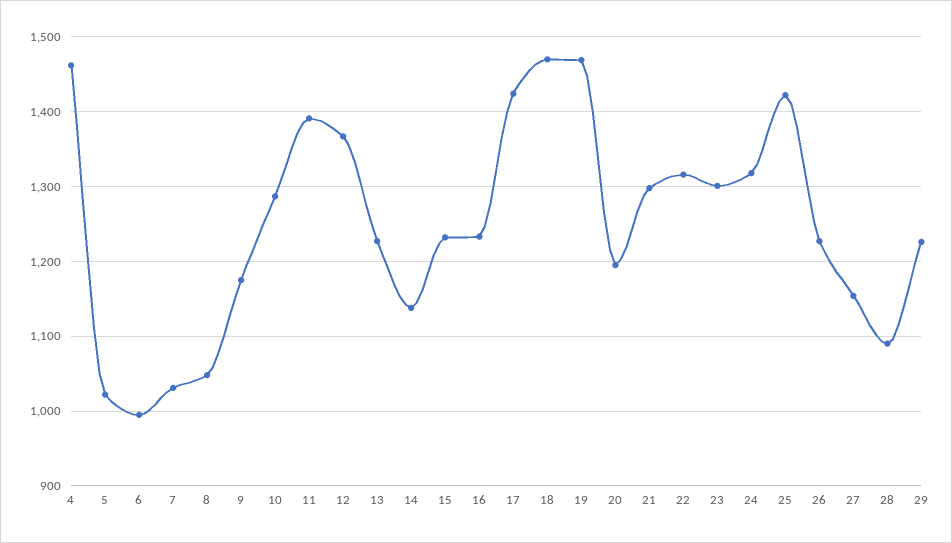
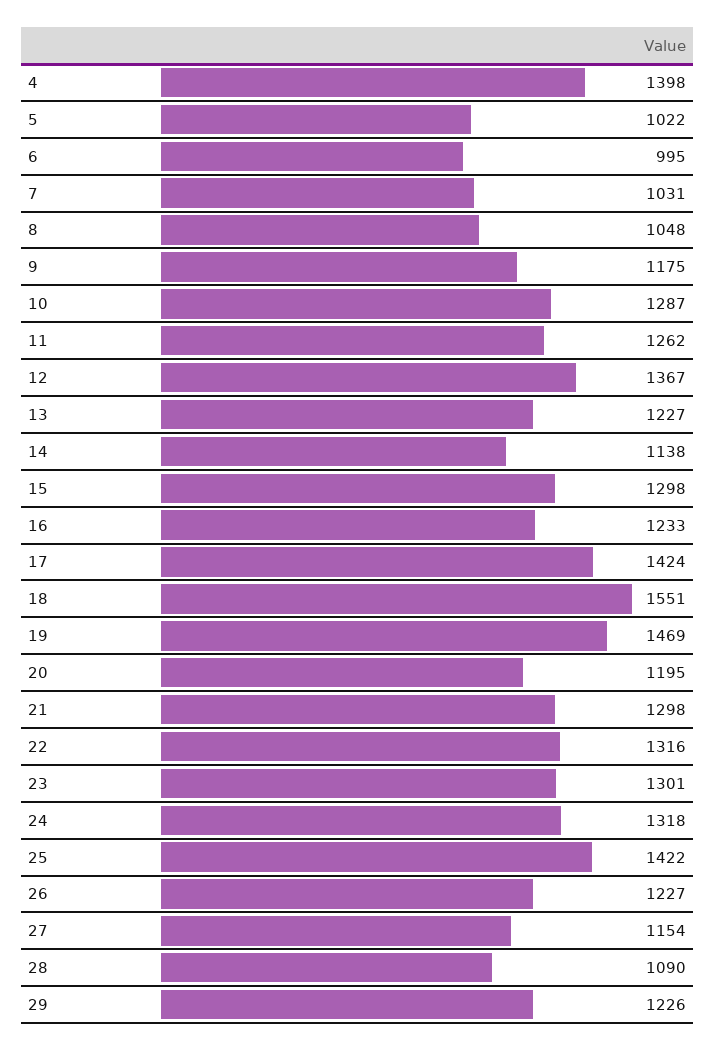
  {
-   "4": 1460,
+   "4": 1398,
    "5": 1022,
    "6": 995,
    "7": 1031,
    "8": 1048,
    "9": 1175,
    "10": 1287,
-   "11": 1390,
+   "11": 1262,
    "12": 1367,
    "13": 1227,
    "14": 1138,
-   "15": 1230,
+   "15": 1298,
    "16": 1233,
    "17": 1424,
-   "18": 1470,
+   "18": 1551,
    "19": 1469,
    "20": 1195,
    "21": 1298,
    "22": 1316,
    "23": 1301,
    "24": 1318,
    "25": 1422,
    "26": 1227,
    "27": 1154,
    "28": 1090,
    "29": 1226
  }

